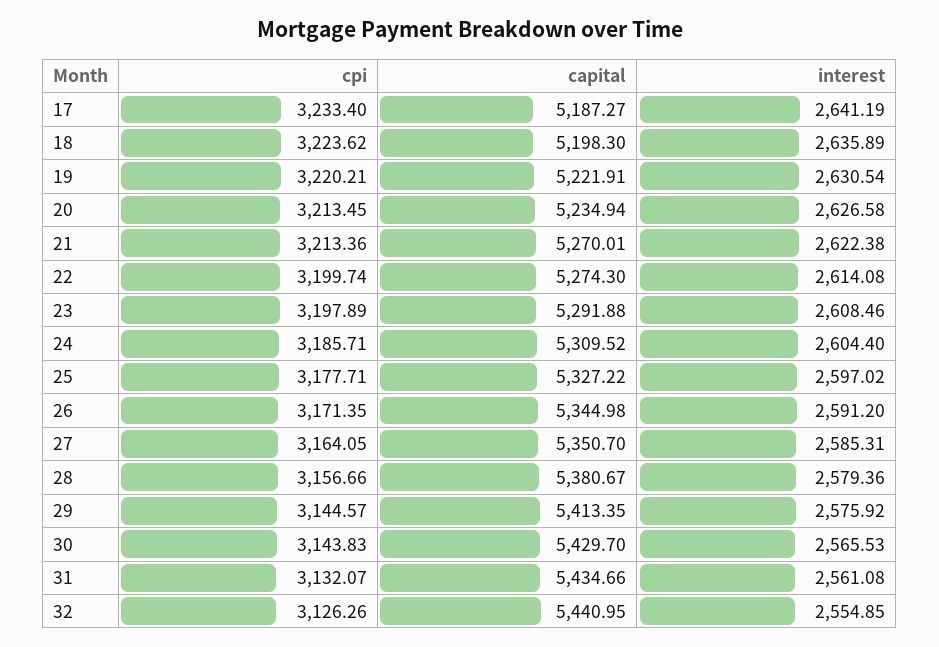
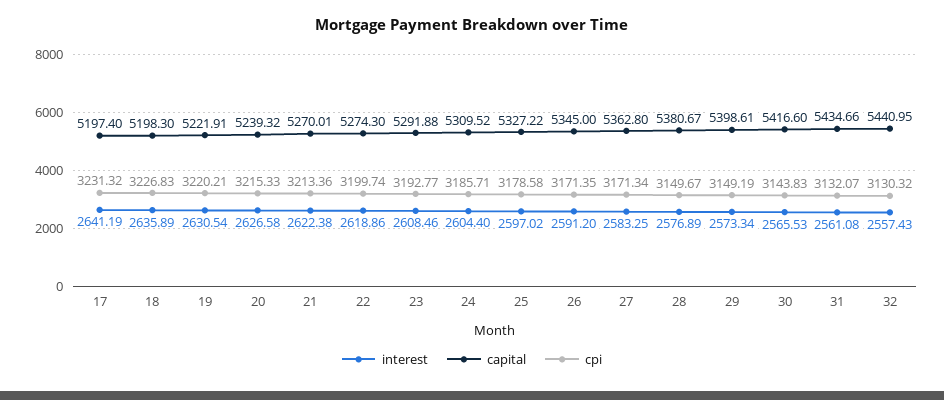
  {
    "cpi": {
-     "17": 3233.4,
+     "17": 3231.32,
-     "18": 3223.62,
+     "18": 3226.83,
      "19": 3220.21,
-     "20": 3213.45,
+     "20": 3215.33,
      "21": 3213.36,
      "22": 3199.74,
-     "23": 3197.89,
+     "23": 3192.77,
      "24": 3185.71,
-     "25": 3177.71,
+     "25": 3178.58,
      "26": 3171.35,
-     "27": 3164.05,
+     "27": 3171.34,
-     "28": 3156.66,
+     "28": 3149.67,
-     "29": 3144.57,
+     "29": 3149.19,
      "30": 3143.83,
      "31": 3132.07,
-     "32": 3126.26
+     "32": 3130.32
    },
    "capital": {
-     "17": 5187.27,
+     "17": 5197.4,
      "18": 5198.3,
      "19": 5221.91,
-     "20": 5234.94,
+     "20": 5239.32,
      "21": 5270.01,
      "22": 5274.3,
      "23": 5291.88,
      "24": 5309.52,
      "25": 5327.22,
-     "26": 5344.98,
+     "26": 5345,
-     "27": 5350.7,
+     "27": 5362.8,
      "28": 5380.67,
-     "29": 5413.35,
+     "29": 5398.61,
-     "30": 5429.7,
+     "30": 5416.6,
      "31": 5434.66,
      "32": 5440.95
    },
    "interest": {
      "17": 2641.19,
      "18": 2635.89,
      "19": 2630.54,
      "20": 2626.58,
      "21": 2622.38,
-     "22": 2614.08,
+     "22": 2618.86,
      "23": 2608.46,
      "24": 2604.4,
      "25": 2597.02,
      "26": 2591.2,
-     "27": 2585.31,
+     "27": 2583.25,
-     "28": 2579.36,
+     "28": 2576.89,
-     "29": 2575.92,
+     "29": 2573.34,
      "30": 2565.53,
      "31": 2561.08,
-     "32": 2554.85
+     "32": 2557.43
    }
  }

